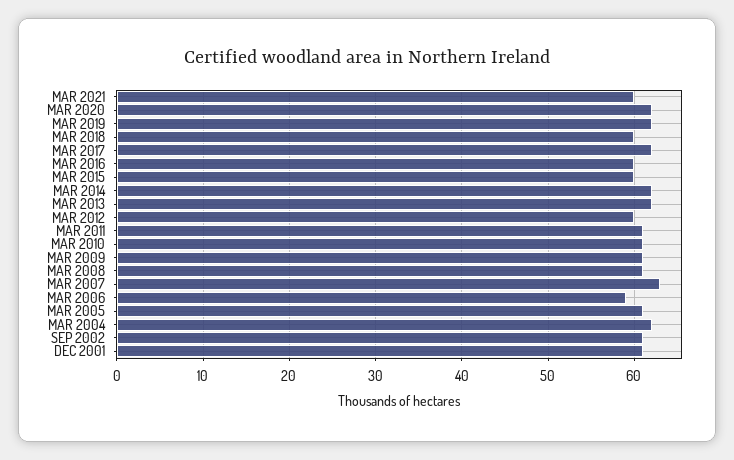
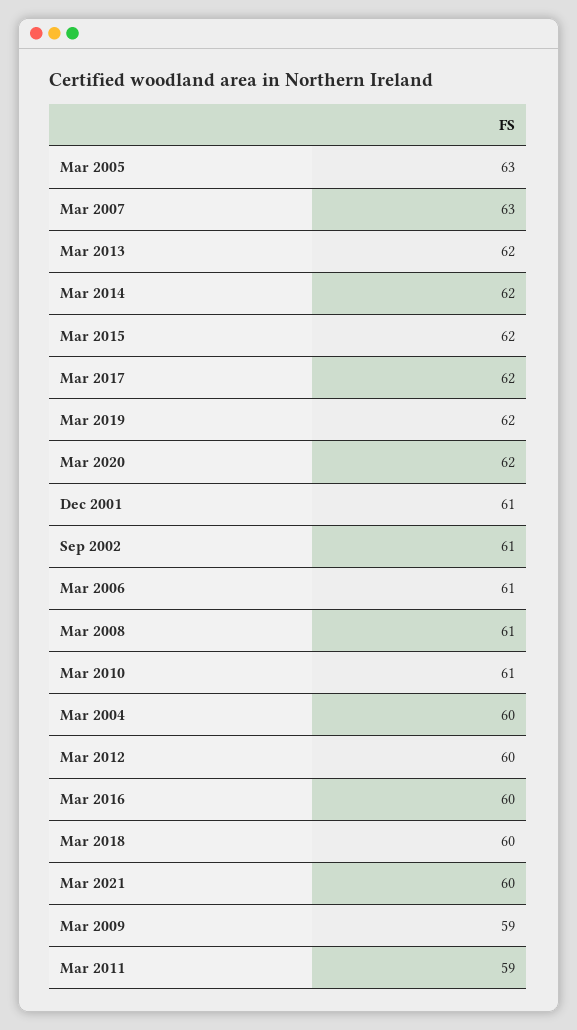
  {
    "MAR 2021": 60,
    "MAR 2020": 62,
    "MAR 2019": 62,
    "MAR 2018": 60,
    "MAR 2017": 62,
    "MAR 2016": 60,
-   "MAR 2015": 60,
+   "MAR 2015": 62,
    "MAR 2014": 62,
    "MAR 2013": 62,
    "MAR 2012": 60,
-   "MAR 2011": 61,
+   "MAR 2011": 59,
    "MAR 2010": 61,
-   "MAR 2009": 61,
+   "MAR 2009": 59,
    "MAR 2008": 61,
    "MAR 2007": 63,
-   "MAR 2006": 59,
+   "MAR 2006": 61,
-   "MAR 2005": 61,
+   "MAR 2005": 63,
-   "MAR 2004": 62,
+   "MAR 2004": 60,
    "SEP 2002": 61,
    "DEC 2001": 61
  }

